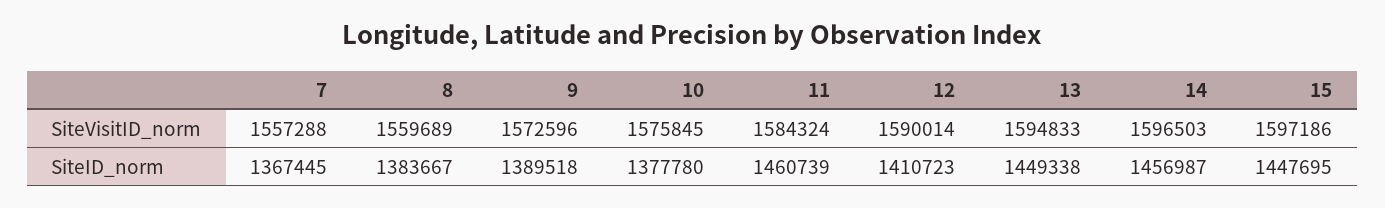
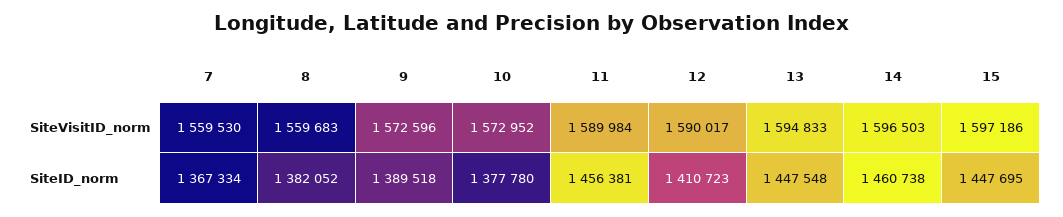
  {
    "7": {
-     "SiteVisitID_norm": 1557288,
+     "SiteVisitID_norm": 1559530,
-     "SiteID_norm": 1367445
+     "SiteID_norm": 1367334
    },
    "8": {
-     "SiteVisitID_norm": 1559689,
+     "SiteVisitID_norm": 1559683,
-     "SiteID_norm": 1383667
+     "SiteID_norm": 1382052
    },
    "9": {
      "SiteVisitID_norm": 1572596,
      "SiteID_norm": 1389518
    },
    "10": {
-     "SiteVisitID_norm": 1575845,
+     "SiteVisitID_norm": 1572952,
      "SiteID_norm": 1377780
    },
    "11": {
-     "SiteVisitID_norm": 1584324,
+     "SiteVisitID_norm": 1589984,
-     "SiteID_norm": 1460739
+     "SiteID_norm": 1456381
    },
    "12": {
-     "SiteVisitID_norm": 1590014,
+     "SiteVisitID_norm": 1590017,
      "SiteID_norm": 1410723
    },
    "13": {
      "SiteVisitID_norm": 1594833,
-     "SiteID_norm": 1449338
+     "SiteID_norm": 1447548
    },
    "14": {
      "SiteVisitID_norm": 1596503,
-     "SiteID_norm": 1456987
+     "SiteID_norm": 1460738
    },
    "15": {
      "SiteVisitID_norm": 1597186,
      "SiteID_norm": 1447695
    }
  }

